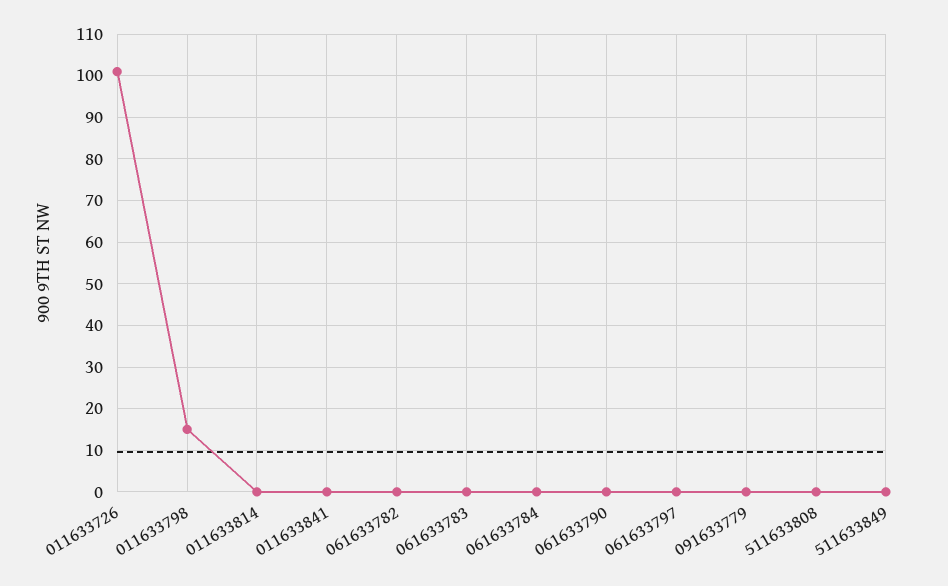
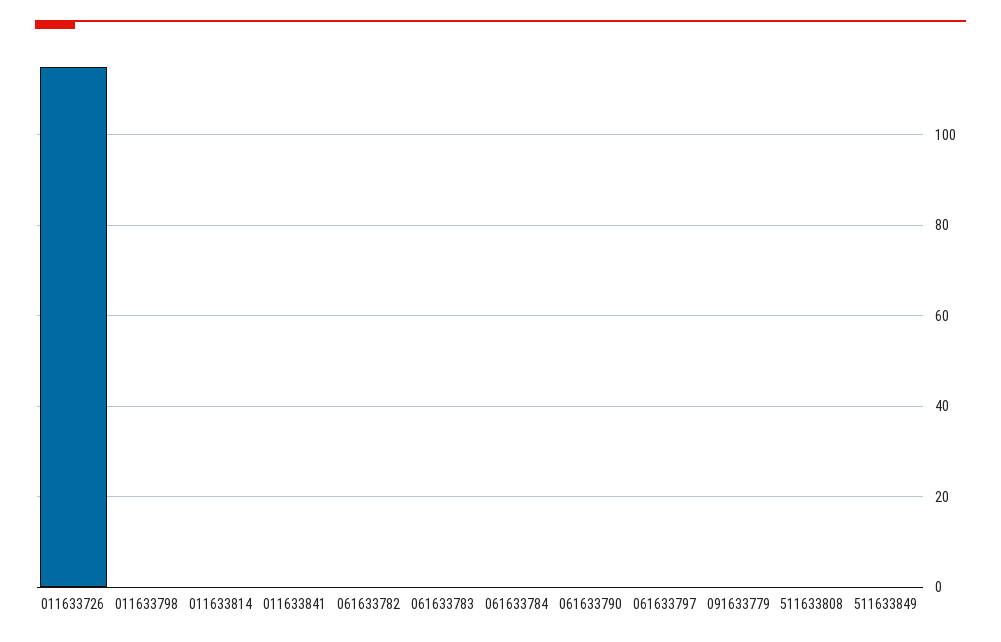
  {
-   "011633726": 100,
+   "011633726": 115,
-   "011633798": 15,
+   "011633798": 0,
    "011633814": 0,
    "011633841": 0,
    "061633782": 0,
    "061633783": 0,
    "061633784": 0,
    "061633790": 0,
    "061633797": 0,
    "091633779": 0,
    "511633808": 0,
    "511633849": 0
  }

